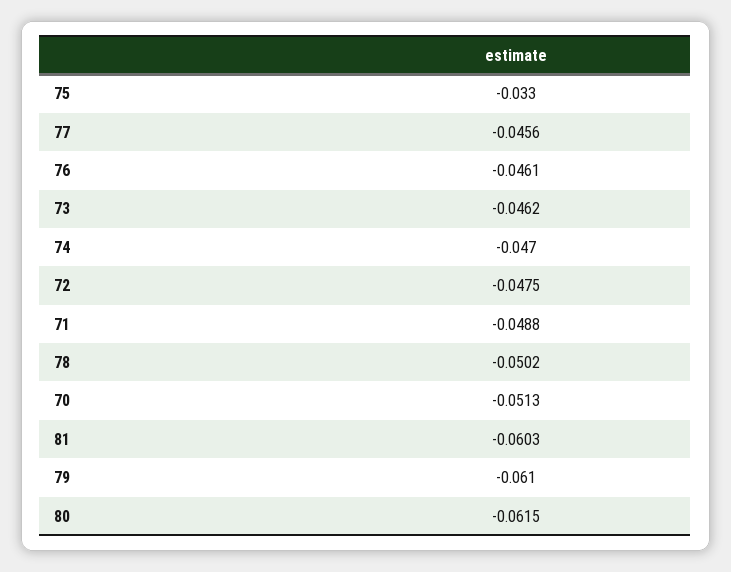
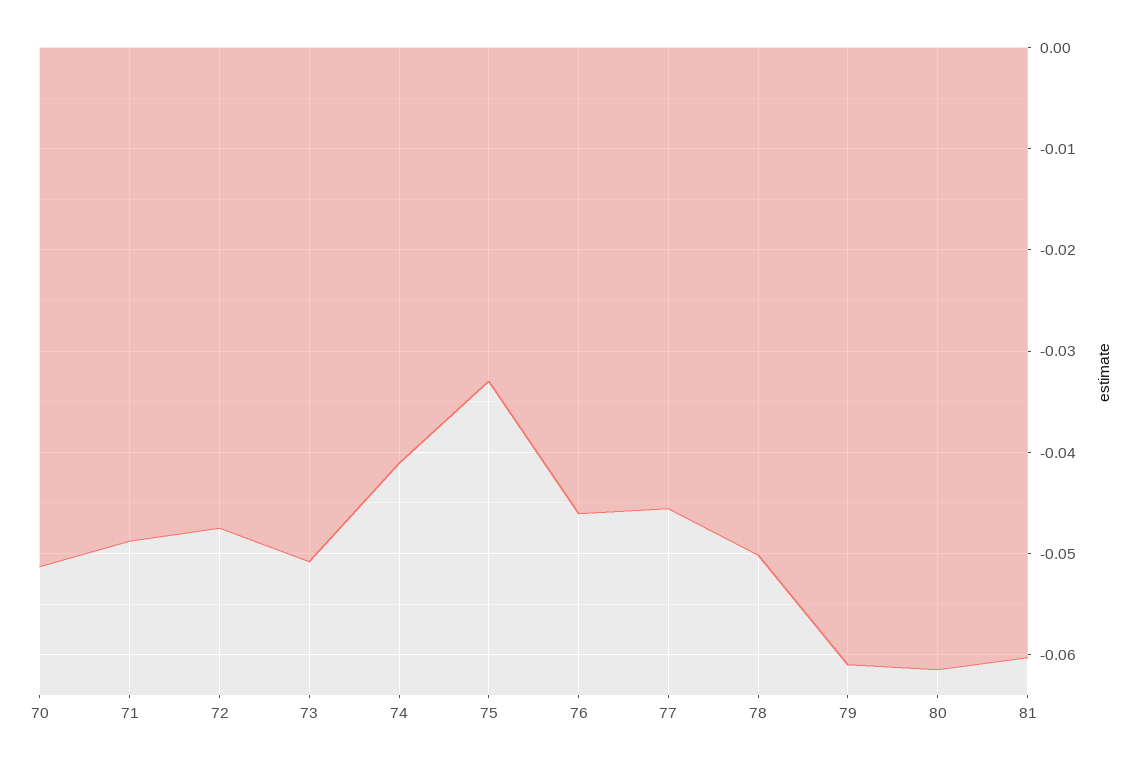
  {
    "75": -0.033,
    "77": -0.0456,
    "76": -0.0461,
-   "73": -0.0462,
+   "73": -0.051,
-   "74": -0.047,
+   "74": -0.041,
    "72": -0.0475,
    "71": -0.0488,
    "78": -0.0502,
    "70": -0.0513,
    "81": -0.0603,
    "79": -0.061,
    "80": -0.0615
  }

